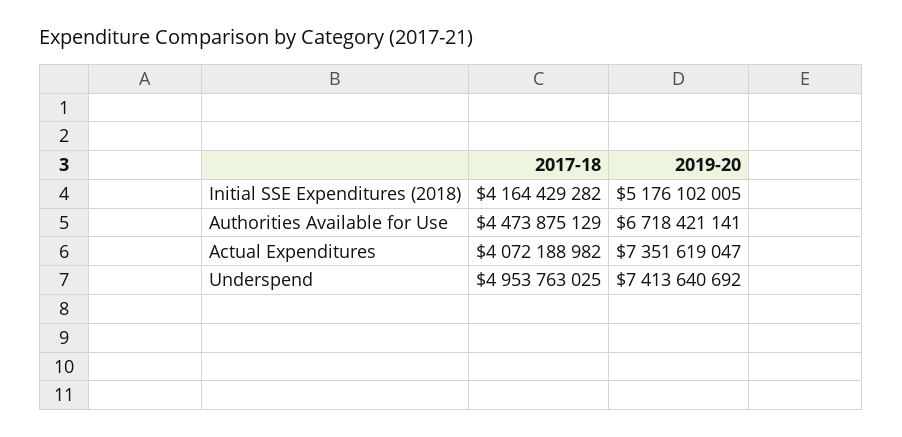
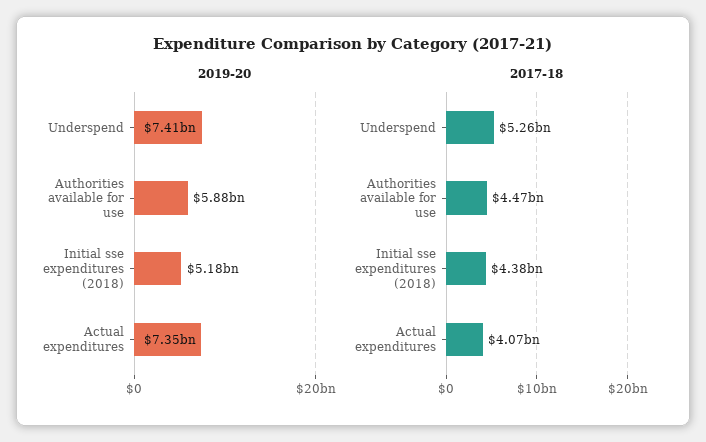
  {
    "2017-18": {
-     "Initial SSE Expenditures (2018)": 4164429282,
+     "Initial SSE Expenditures (2018)": 4380000000,
      "Authorities Available for Use": 4473875129,
      "Actual Expenditures": 4072188982,
-     "Underspend": 4953763025
+     "Underspend": 5260000000
    },
    "2019-20": {
      "Initial SSE Expenditures (2018)": 5176102005,
-     "Authorities Available for Use": 6718421141,
+     "Authorities Available for Use": 5880000000,
      "Actual Expenditures": 7351619047,
      "Underspend": 7413640692
    }
  }

